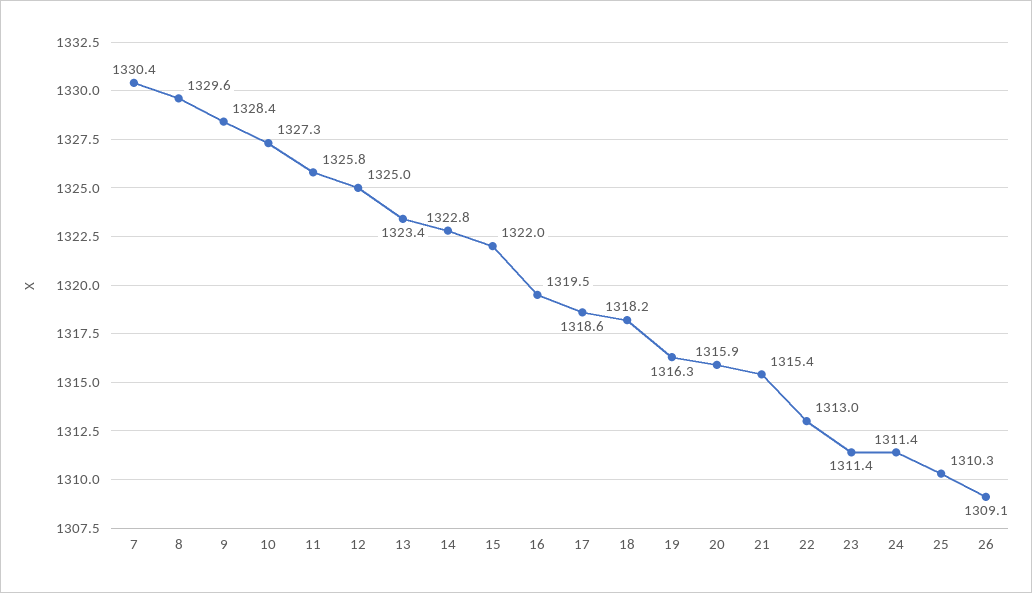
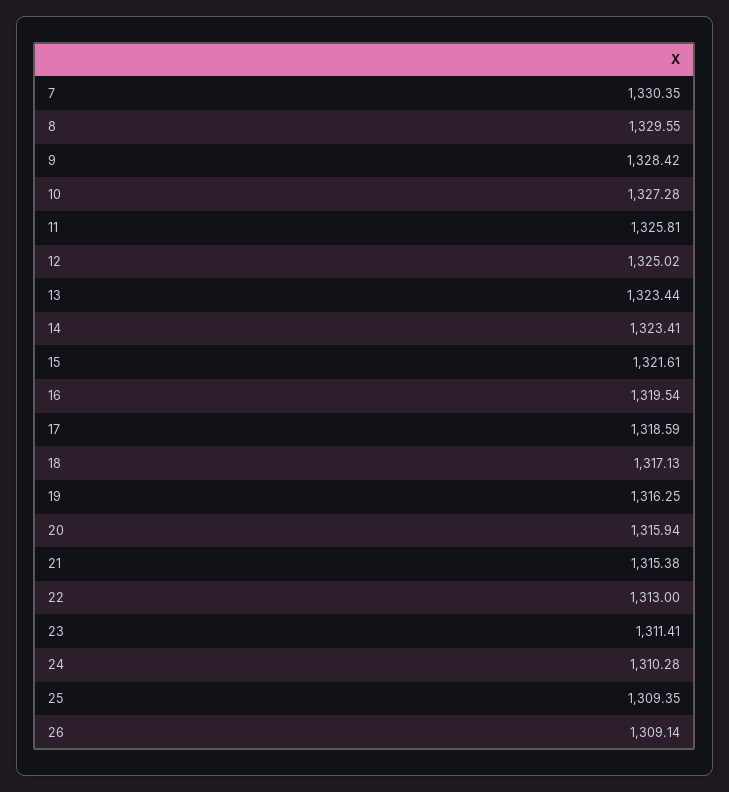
  {
    "7": 1330.35,
    "8": 1329.55,
    "9": 1328.42,
    "10": 1327.28,
    "11": 1325.81,
    "12": 1325.02,
    "13": 1323.44,
-   "14": 1322.8,
+   "14": 1323.41,
-   "15": 1322,
+   "15": 1321.61,
    "16": 1319.54,
    "17": 1318.59,
-   "18": 1318.2,
+   "18": 1317.13,
    "19": 1316.25,
    "20": 1315.94,
    "21": 1315.38,
    "22": 1313,
    "23": 1311.41,
-   "24": 1311.4,
+   "24": 1310.28,
-   "25": 1310.3,
+   "25": 1309.35,
    "26": 1309.14
  }

